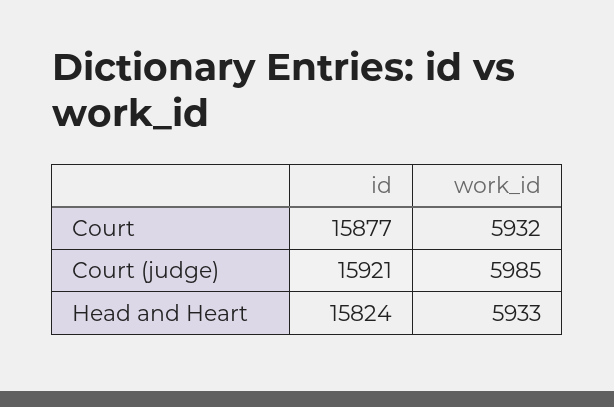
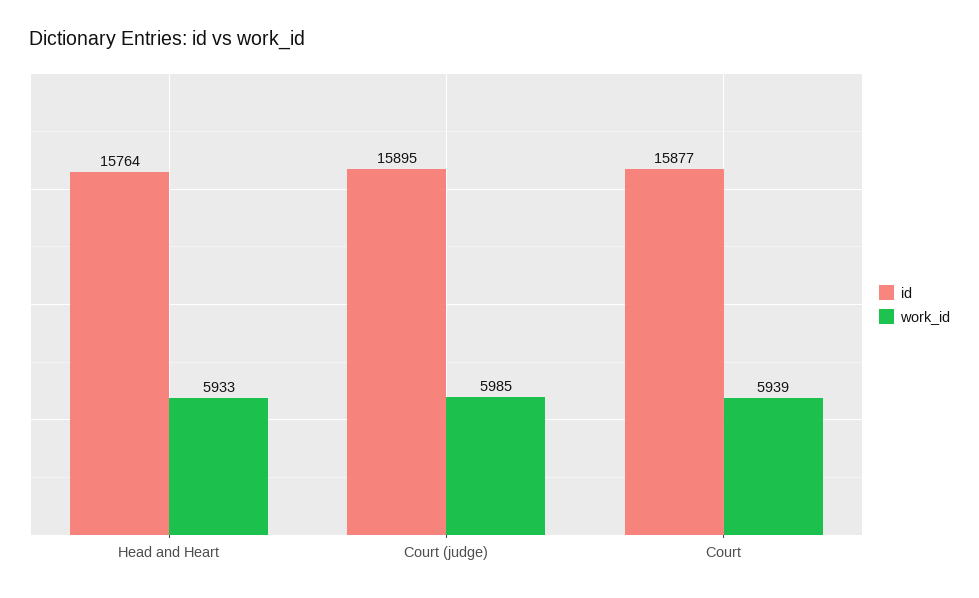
  {
    "id": {
      "Court": 15877,
-     "Court (judge)": 15921,
+     "Court (judge)": 15895,
-     "Head and Heart": 15824
+     "Head and Heart": 15764
    },
    "work_id": {
-     "Court": 5932,
+     "Court": 5939,
      "Court (judge)": 5985,
      "Head and Heart": 5933
    }
  }

